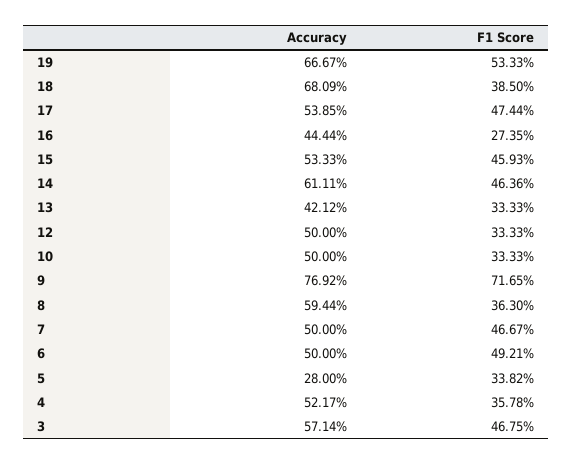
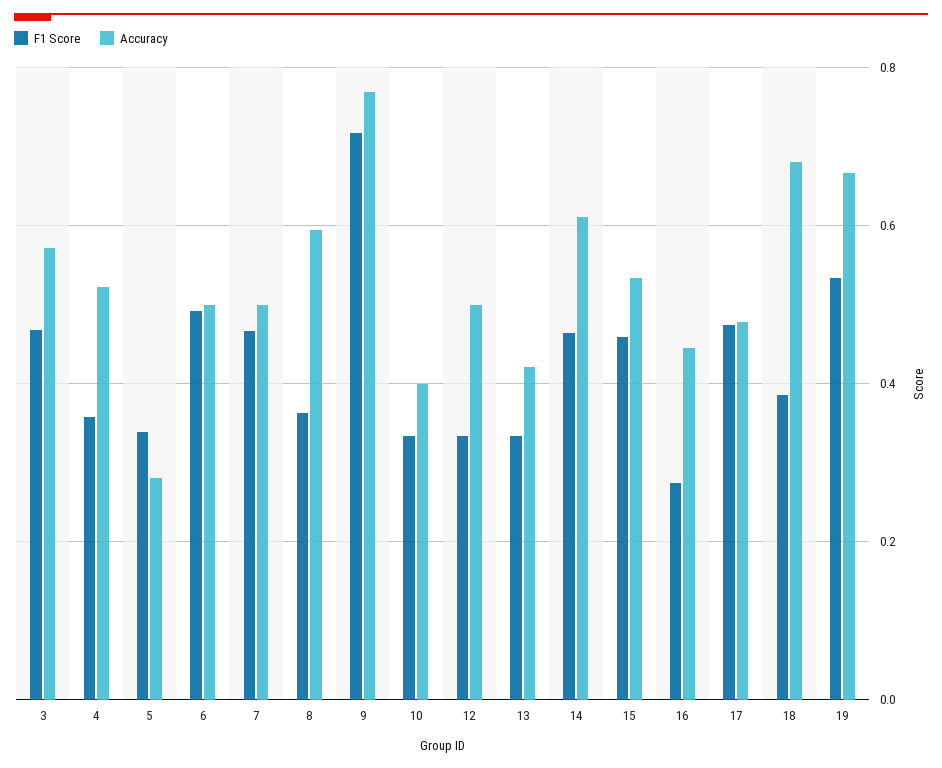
  {
    "Accuracy": {
      "19": 0.6667,
      "18": 0.6809,
-     "17": 0.5385,
+     "17": 0.48,
      "16": 0.4444,
      "15": 0.5333,
      "14": 0.6111,
      "13": 0.4212,
      "12": 0.5,
-     "10": 0.5,
+     "10": 0.4,
      "9": 0.7692,
      "8": 0.5944,
      "7": 0.5,
      "6": 0.5,
      "5": 0.28,
      "4": 0.5217,
      "3": 0.5714
    },
    "F1 Score": {
      "19": 0.5333,
      "18": 0.385,
      "17": 0.4744,
      "16": 0.2735,
      "15": 0.4593,
      "14": 0.4636,
      "13": 0.3333,
      "12": 0.3333,
      "10": 0.3333,
      "9": 0.7165,
      "8": 0.363,
      "7": 0.4667,
      "6": 0.4921,
      "5": 0.3382,
      "4": 0.3578,
      "3": 0.4675
    }
  }

